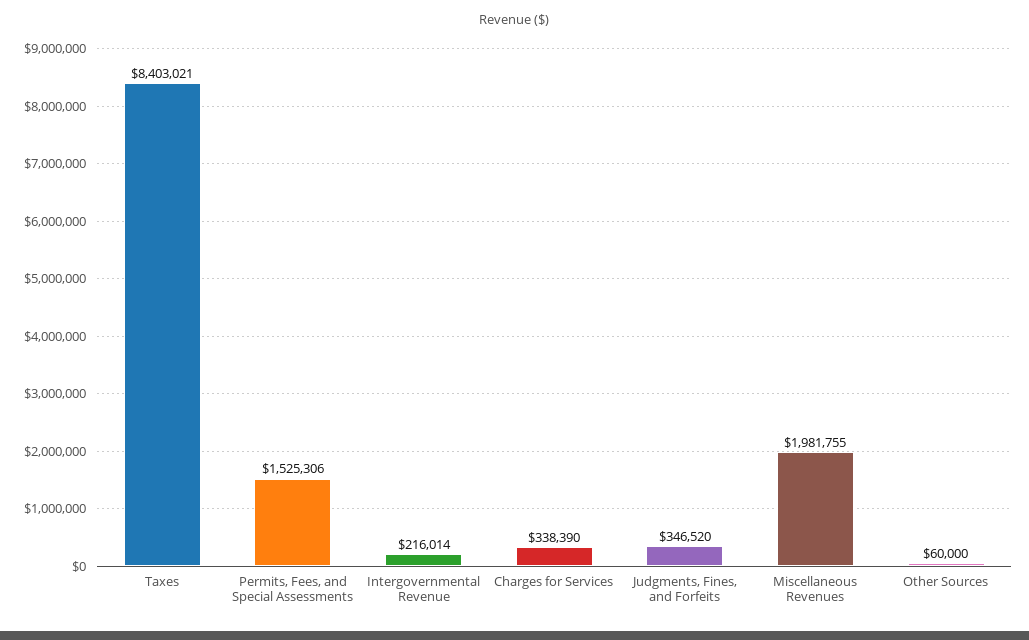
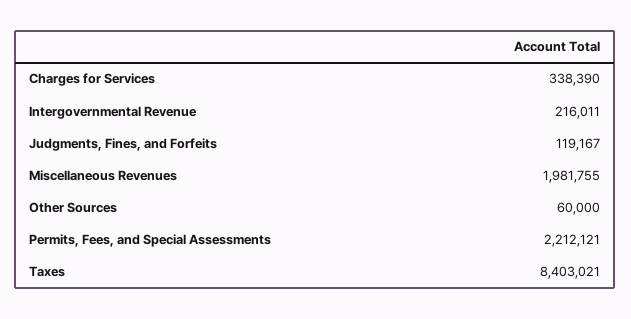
  {
    "Taxes": 8403021,
-   "Permits, Fees, and Special Assessments": 1525306,
+   "Permits, Fees, and Special Assessments": 2212121,
-   "Intergovernmental Revenue": 216014,
+   "Intergovernmental Revenue": 216011,
    "Charges for Services": 338390,
-   "Judgments, Fines, and Forfeits": 346520,
+   "Judgments, Fines, and Forfeits": 119167,
    "Miscellaneous Revenues": 1981755,
    "Other Sources": 60000
  }

